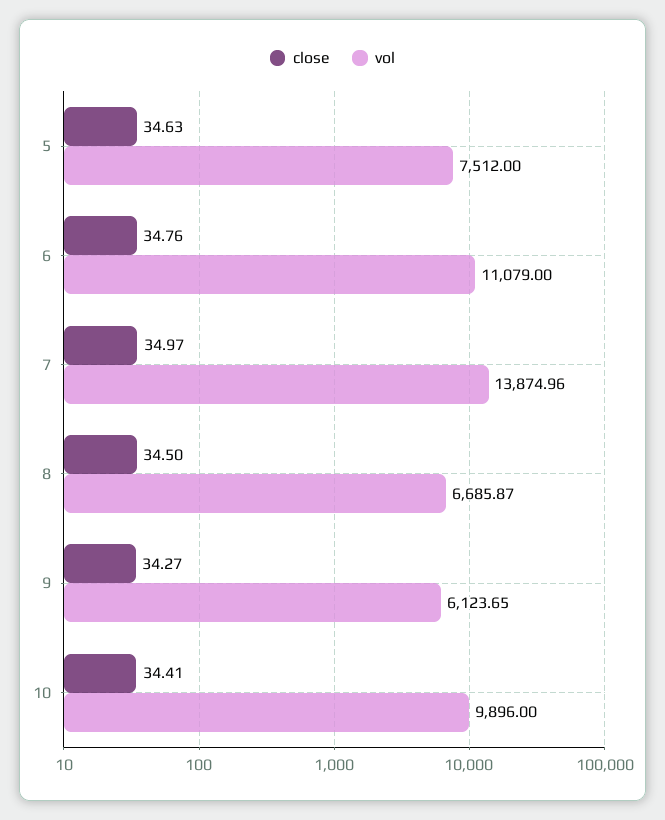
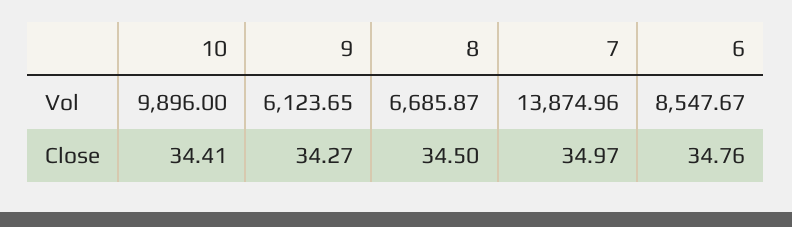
  {
    "close": {
-     "5": 34.63,
      "6": 34.76,
      "7": 34.97,
      "8": 34.5,
      "9": 34.27,
      "10": 34.41
    },
    "vol": {
-     "5": 7512,
-     "6": 11079,
+     "6": 8547.67,
      "7": 13874.96,
      "8": 6685.87,
      "9": 6123.65,
      "10": 9896
    }
  }

